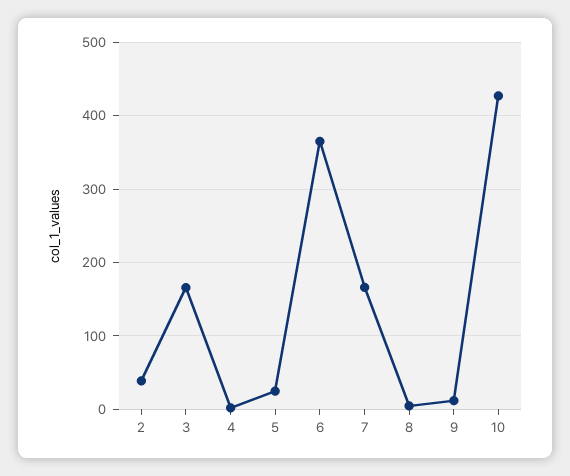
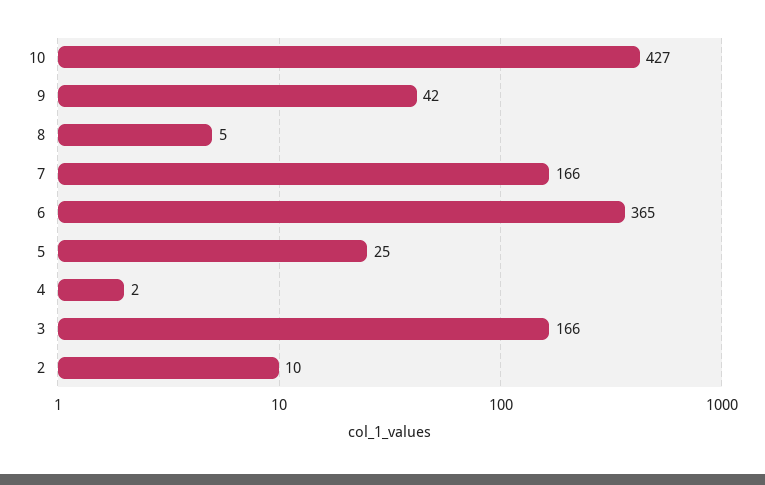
  {
-   "2": 40,
+   "2": 10,
    "3": 166,
    "4": 2,
    "5": 25,
    "6": 365,
    "7": 166,
    "8": 5,
-   "9": 10,
+   "9": 42,
    "10": 427
  }

